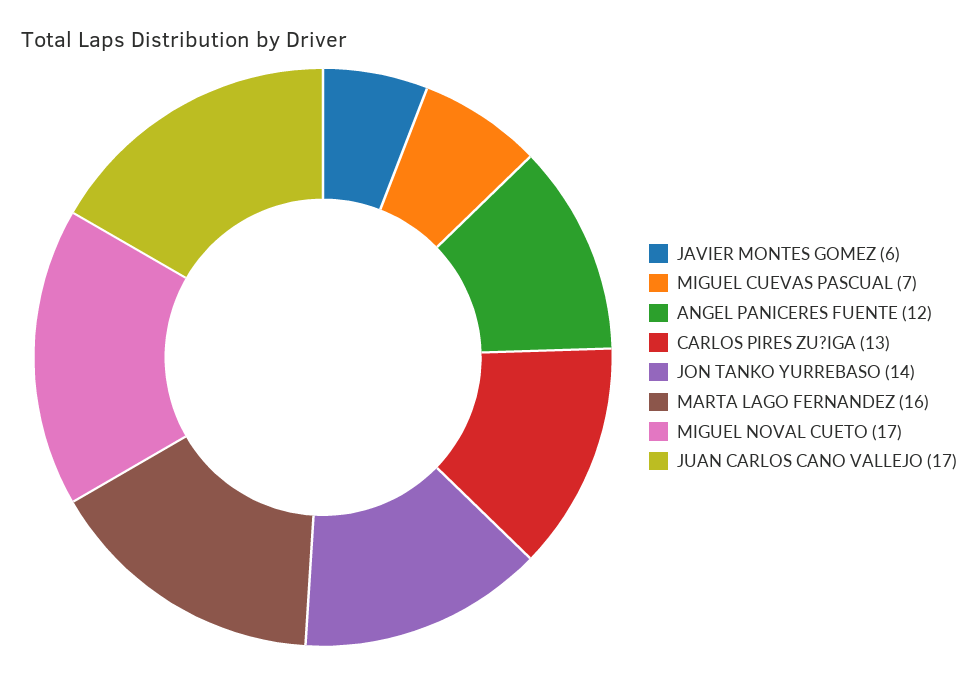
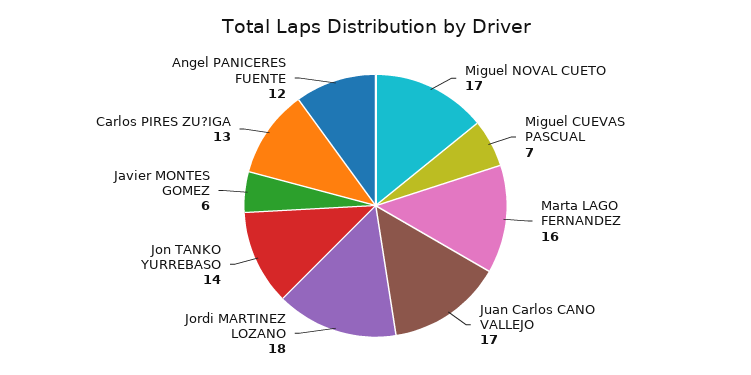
  {
    "JAVIER MONTES GOMEZ": 6,
    "MIGUEL CUEVAS PASCUAL": 7,
    "ANGEL PANICERES FUENTE": 12,
    "CARLOS PIRES ZU?IGA": 13,
    "JON TANKO YURREBASO": 14,
    "MARTA LAGO FERNANDEZ": 16,
    "MIGUEL NOVAL CUETO": 17,
-   "JUAN CARLOS CANO VALLEJO": 17
+   "JUAN CARLOS CANO VALLEJO": 17,
+   "Jordi MARTINEZ LOZANO": 18
  }

